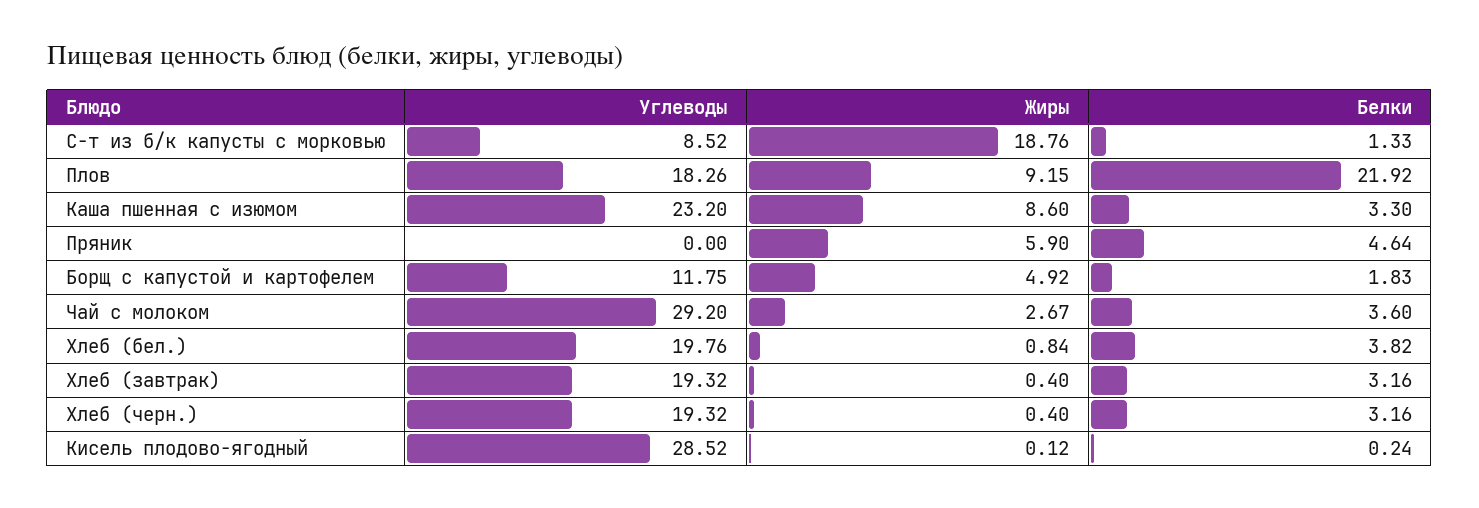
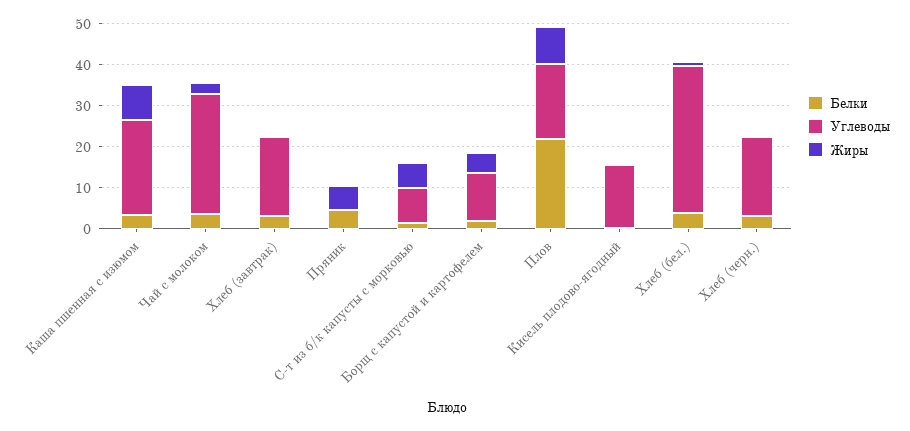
  {
    "Углеводы": {
      "С-т из б/к капусты с морковью": 8.52,
      "Плов": 18.26,
      "Каша пшенная с изюмом": 23.2,
      "Пряник": 0,
      "Борщ с капустой и картофелем": 11.75,
      "Чай с молоком": 29.2,
-     "Хлеб (бел.)": 19.76,
+     "Хлеб (бел.)": 36,
      "Хлеб (завтрак)": 19.32,
      "Хлеб (черн.)": 19.32,
-     "Кисель плодово-ягодный": 28.52
+     "Кисель плодово-ягодный": 16
    },
    "Жиры": {
-     "С-т из б/к капусты с морковью": 18.76,
+     "С-т из б/к капусты с морковью": 6,
      "Плов": 9.15,
      "Каша пшенная с изюмом": 8.6,
      "Пряник": 5.9,
      "Борщ с капустой и картофелем": 4.92,
      "Чай с молоком": 2.67,
      "Хлеб (бел.)": 0.84,
      "Хлеб (завтрак)": 0.4,
      "Хлеб (черн.)": 0.4,
      "Кисель плодово-ягодный": 0.12
    },
    "Белки": {
      "С-т из б/к капусты с морковью": 1.33,
      "Плов": 21.92,
      "Каша пшенная с изюмом": 3.3,
      "Пряник": 4.64,
      "Борщ с капустой и картофелем": 1.83,
      "Чай с молоком": 3.6,
      "Хлеб (бел.)": 3.82,
      "Хлеб (завтрак)": 3.16,
      "Хлеб (черн.)": 3.16,
      "Кисель плодово-ягодный": 0.24
    }
  }

